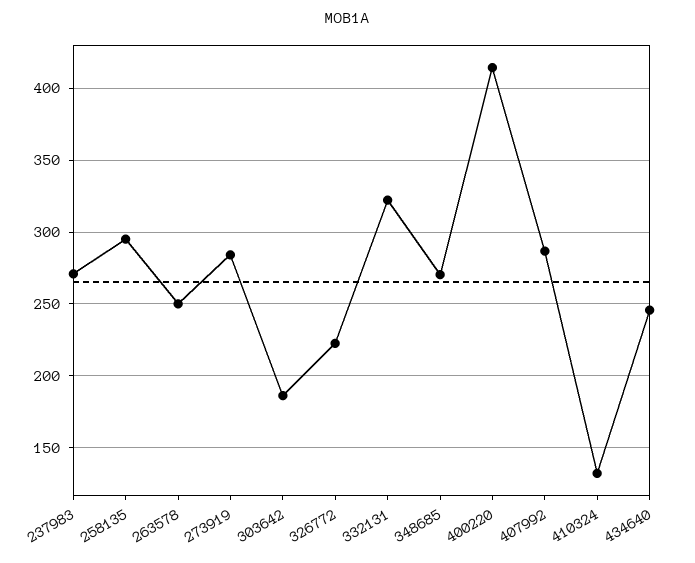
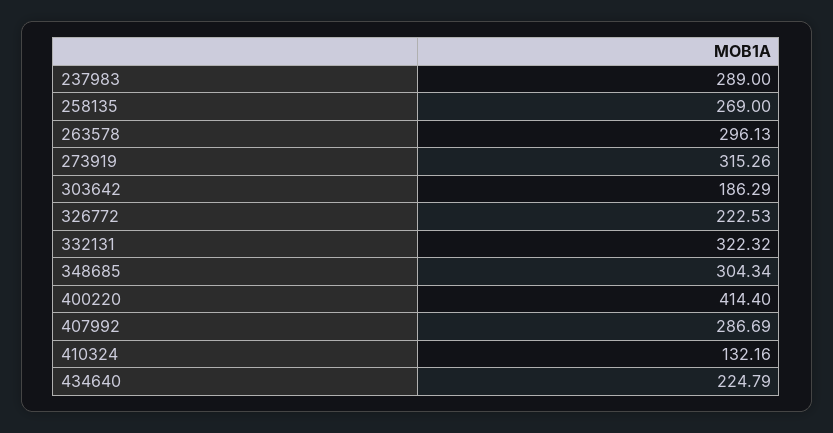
  {
-   "237983": 270,
+   "237983": 289,
-   "258135": 295,
+   "258135": 269,
-   "263578": 250,
+   "263578": 296.13,
-   "273919": 285,
+   "273919": 315.26,
    "303642": 186.29,
    "326772": 222.53,
    "332131": 322.32,
-   "348685": 270,
+   "348685": 304.34,
    "400220": 414.4,
    "407992": 286.69,
    "410324": 132.16,
-   "434640": 245
+   "434640": 224.79
  }

